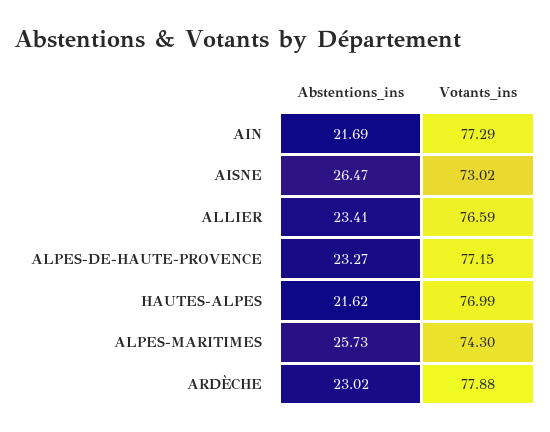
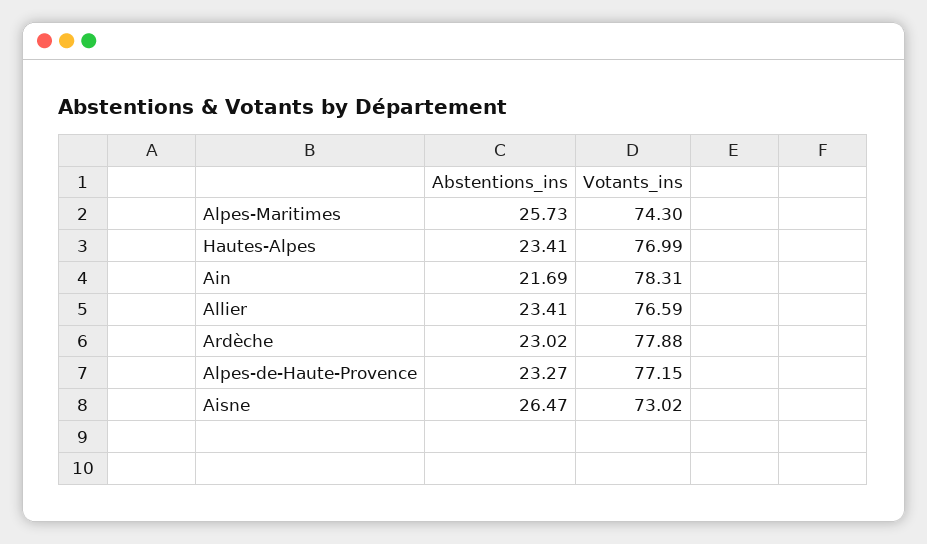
  {
    "Abstentions_ins": {
      "AIN": 21.69,
      "AISNE": 26.47,
      "ALLIER": 23.41,
      "ALPES-DE-HAUTE-PROVENCE": 23.27,
-     "HAUTES-ALPES": 21.62,
+     "HAUTES-ALPES": 23.41,
      "ALPES-MARITIMES": 25.73,
      "ARDÈCHE": 23.02
    },
    "Votants_ins": {
-     "AIN": 77.29,
+     "AIN": 78.31,
      "AISNE": 73.02,
      "ALLIER": 76.59,
      "ALPES-DE-HAUTE-PROVENCE": 77.15,
      "HAUTES-ALPES": 76.99,
      "ALPES-MARITIMES": 74.3,
      "ARDÈCHE": 77.88
    }
  }

